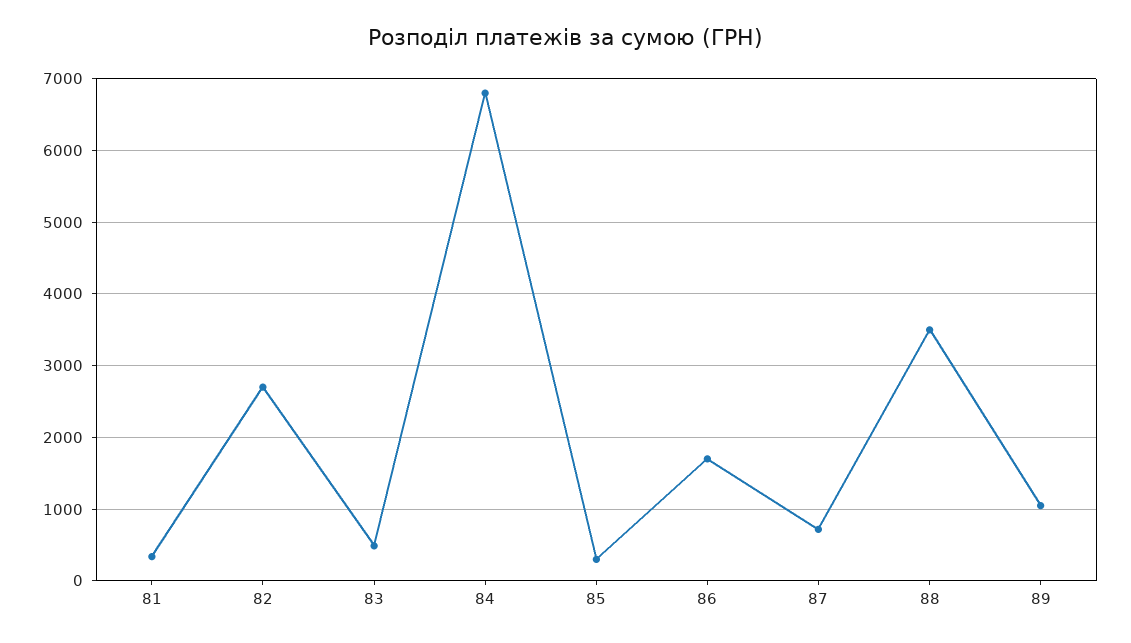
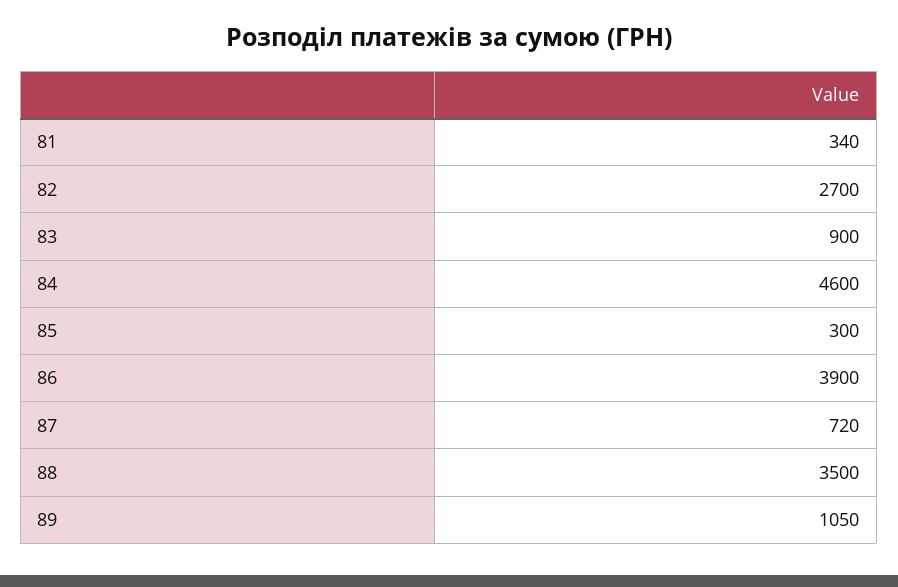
  {
    "81": 340,
    "82": 2700,
-   "83": 500,
+   "83": 900,
-   "84": 6800,
+   "84": 4600,
    "85": 300,
-   "86": 1700,
+   "86": 3900,
    "87": 720,
    "88": 3500,
    "89": 1050
  }

